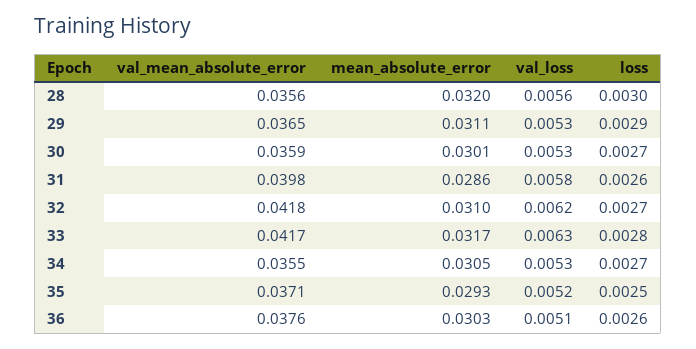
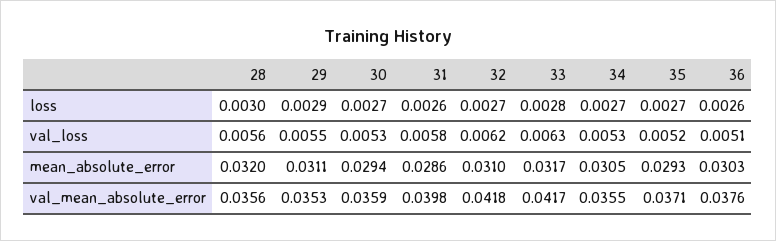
  {
    "val_mean_absolute_error": {
      "28": 0.0356,
-     "29": 0.0365,
+     "29": 0.0353,
      "30": 0.0359,
      "31": 0.0398,
      "32": 0.0418,
      "33": 0.0417,
      "34": 0.0355,
      "35": 0.0371,
      "36": 0.0376
    },
    "mean_absolute_error": {
      "28": 0.032,
      "29": 0.0311,
-     "30": 0.0301,
+     "30": 0.0294,
      "31": 0.0286,
      "32": 0.031,
      "33": 0.0317,
      "34": 0.0305,
      "35": 0.0293,
      "36": 0.0303
    },
    "val_loss": {
      "28": 0.0056,
-     "29": 0.0053,
+     "29": 0.0055,
      "30": 0.0053,
      "31": 0.0058,
      "32": 0.0062,
      "33": 0.0063,
      "34": 0.0053,
      "35": 0.0052,
      "36": 0.0051
    },
    "loss": {
      "28": 0.003,
      "29": 0.0029,
      "30": 0.0027,
      "31": 0.0026,
      "32": 0.0027,
      "33": 0.0028,
      "34": 0.0027,
-     "35": 0.0025,
+     "35": 0.0027,
      "36": 0.0026
    }
  }

